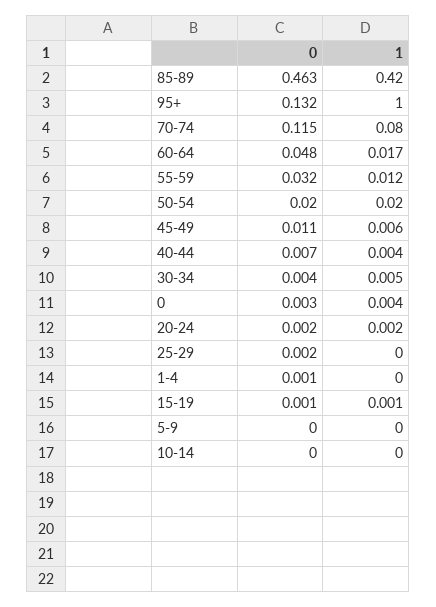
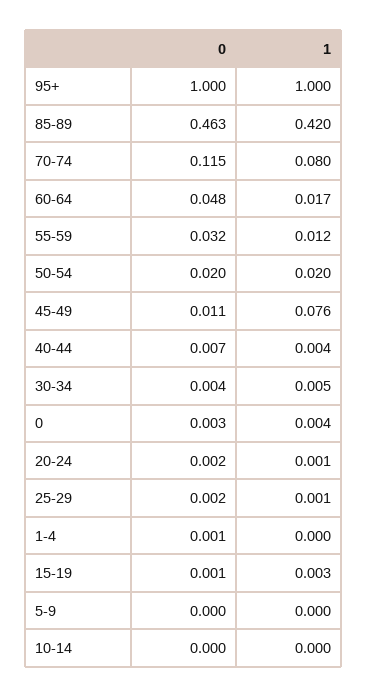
  {
    "0": {
      "85-89": 0.463,
-     "95+": 0.132,
+     "95+": 1,
      "70-74": 0.115,
      "60-64": 0.048,
      "55-59": 0.032,
      "50-54": 0.02,
      "45-49": 0.011,
      "40-44": 0.007,
      "30-34": 0.004,
      "0": 0.003,
      "20-24": 0.002,
      "25-29": 0.002,
      "1-4": 0.001,
      "15-19": 0.001,
      "5-9": 0,
      "10-14": 0
    },
    "1": {
      "85-89": 0.42,
      "95+": 1,
      "70-74": 0.08,
      "60-64": 0.017,
      "55-59": 0.012,
      "50-54": 0.02,
-     "45-49": 0.006,
+     "45-49": 0.076,
      "40-44": 0.004,
      "30-34": 0.005,
      "0": 0.004,
-     "20-24": 0.002,
+     "20-24": 0.001,
-     "25-29": 0,
+     "25-29": 0.001,
      "1-4": 0,
-     "15-19": 0.001,
+     "15-19": 0.003,
      "5-9": 0,
      "10-14": 0
    }
  }

